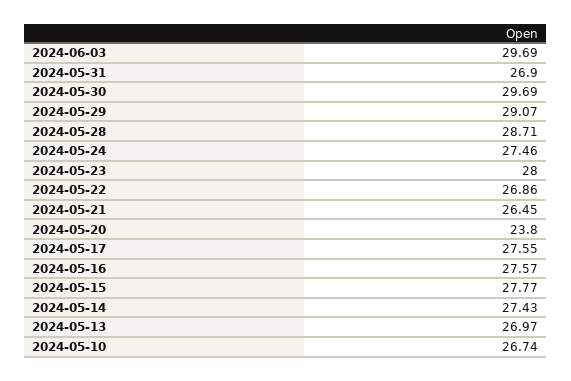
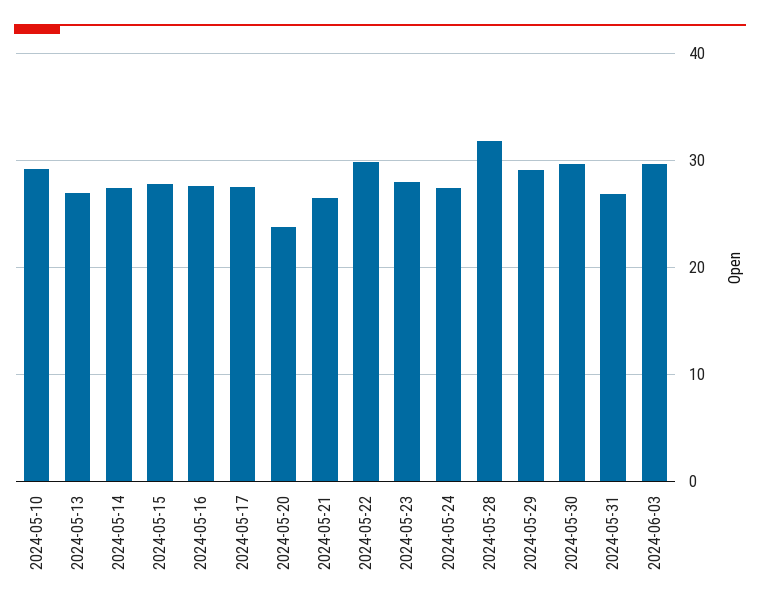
  {
    "2024-06-03": 29.69,
    "2024-05-31": 26.9,
    "2024-05-30": 29.69,
    "2024-05-29": 29.07,
-   "2024-05-28": 28.71,
+   "2024-05-28": 32,
    "2024-05-24": 27.46,
    "2024-05-23": 28,
-   "2024-05-22": 26.86,
+   "2024-05-22": 30,
    "2024-05-21": 26.45,
    "2024-05-20": 23.8,
    "2024-05-17": 27.55,
    "2024-05-16": 27.57,
    "2024-05-15": 27.77,
    "2024-05-14": 27.43,
    "2024-05-13": 26.97,
-   "2024-05-10": 26.74
+   "2024-05-10": 29
  }

